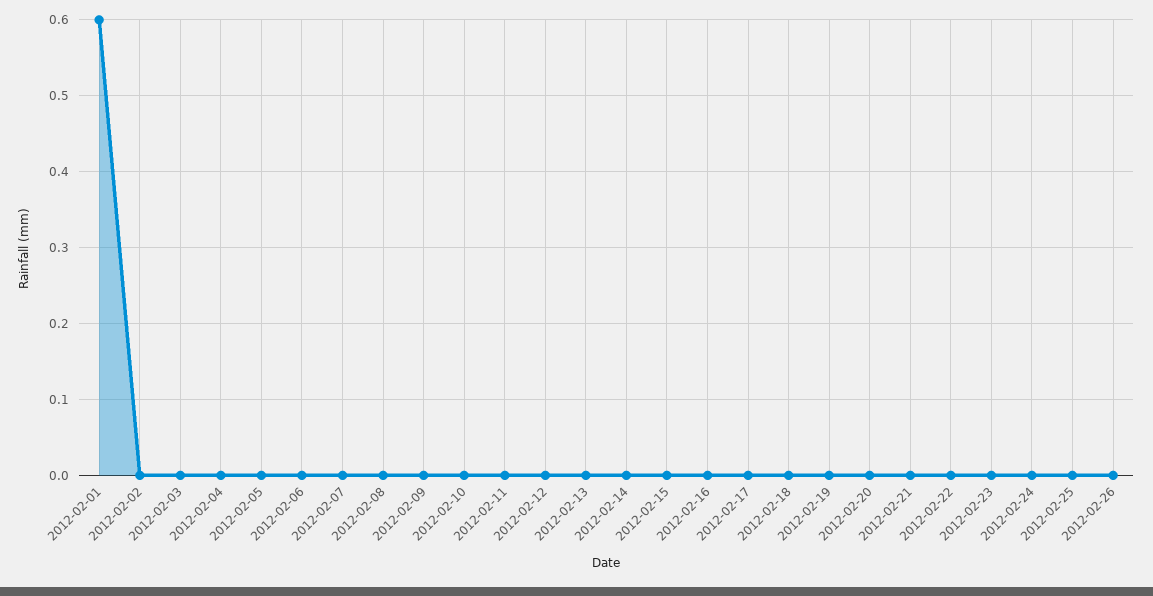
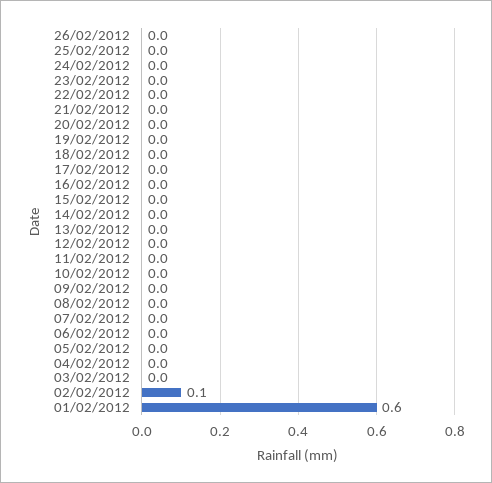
  {
    "2012-02-01": 0.6,
-   "2012-02-02": 0,
+   "2012-02-02": 0.1,
    "2012-02-03": 0,
    "2012-02-04": 0,
    "2012-02-05": 0,
    "2012-02-06": 0,
    "2012-02-07": 0,
    "2012-02-08": 0,
    "2012-02-09": 0,
    "2012-02-10": 0,
    "2012-02-11": 0,
    "2012-02-12": 0,
    "2012-02-13": 0,
    "2012-02-14": 0,
    "2012-02-15": 0,
    "2012-02-16": 0,
    "2012-02-17": 0,
    "2012-02-18": 0,
    "2012-02-19": 0,
    "2012-02-20": 0,
    "2012-02-21": 0,
    "2012-02-22": 0,
    "2012-02-23": 0,
    "2012-02-24": 0,
    "2012-02-25": 0,
    "2012-02-26": 0
  }

